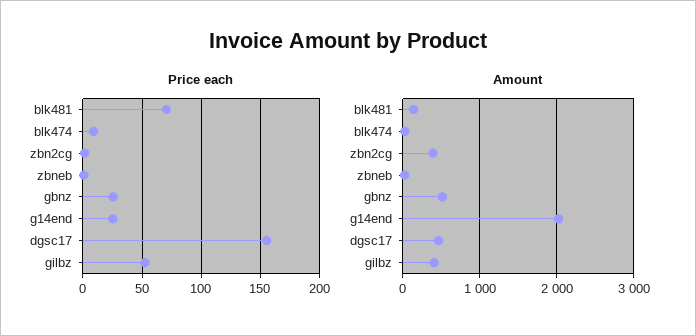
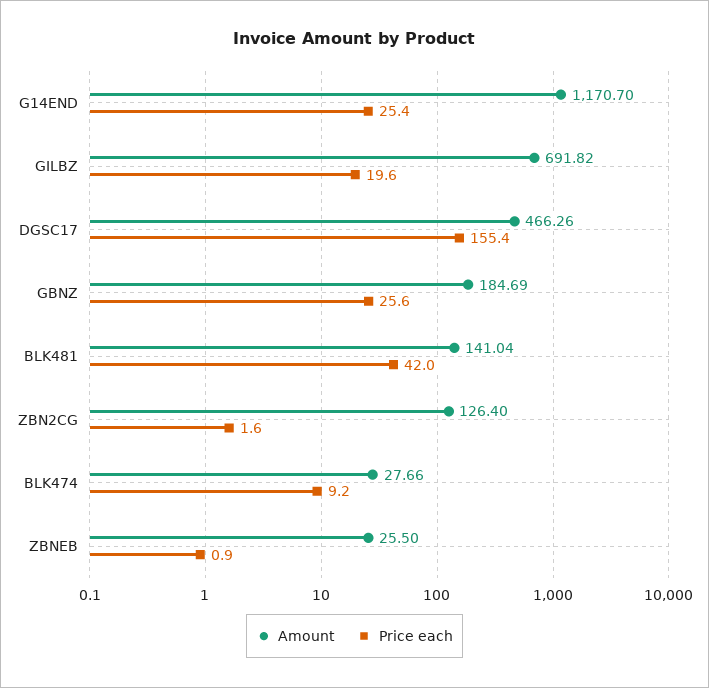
  {
    "Price each": {
-     "blk481": 70,
+     "blk481": 42,
      "blk474": 9.2,
      "zbn2cg": 1.6,
      "zbneb": 0.9,
      "gbnz": 25.6,
      "g14end": 25.4,
      "dgsc17": 155.4,
-     "gilbz": 50
+     "gilbz": 19.6
    },
    "Amount": {
      "blk481": 141.04,
      "blk474": 27.66,
-     "zbn2cg": 400,
+     "zbn2cg": 126.4,
      "zbneb": 25.5,
-     "gbnz": 500,
+     "gbnz": 184.69,
-     "g14end": 2000,
+     "g14end": 1170.7,
      "dgsc17": 466.26,
-     "gilbz": 400
+     "gilbz": 691.82
    }
  }

